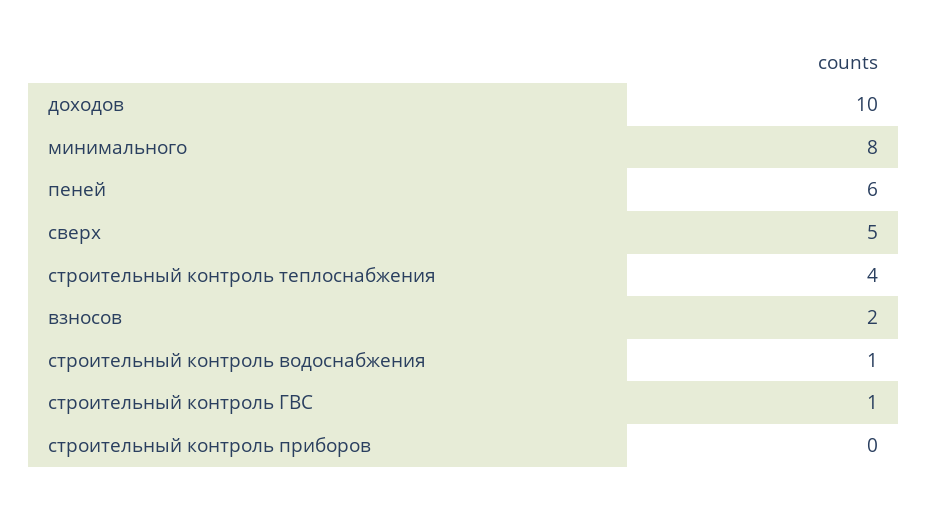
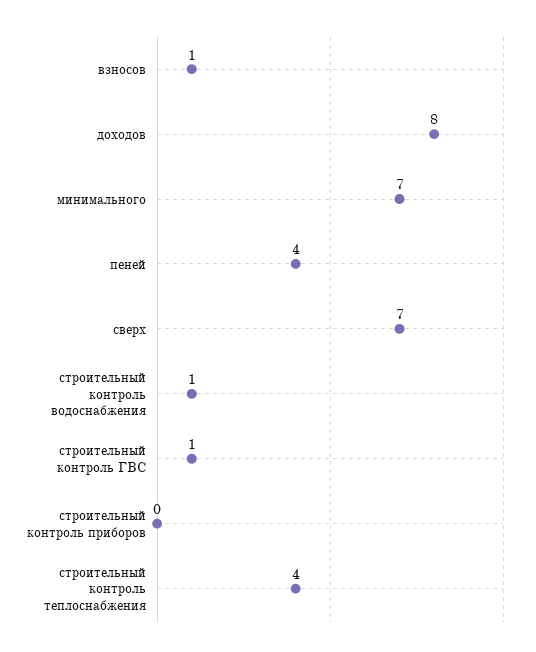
  {
-   "доходов": 10,
+   "доходов": 8,
-   "минимального": 8,
+   "минимального": 7,
-   "пеней": 6,
+   "пеней": 4,
-   "сверх": 5,
+   "сверх": 7,
    "строительный контроль теплоснабжения": 4,
-   "взносов": 2,
+   "взносов": 1,
    "строительный контроль водоснабжения": 1,
    "строительный контроль ГВС": 1,
    "строительный контроль приборов": 0
  }

